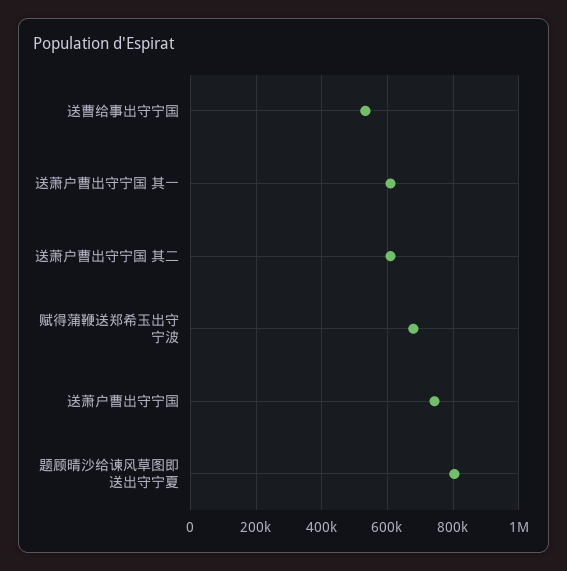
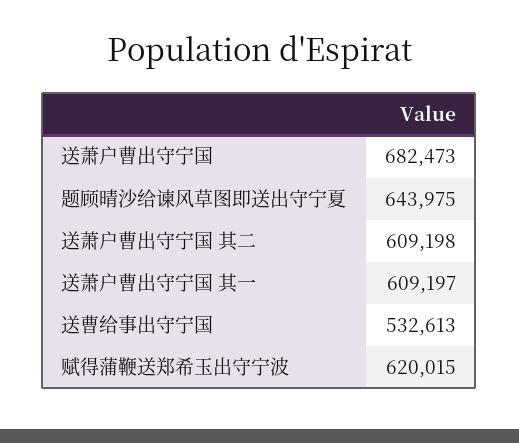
  {
    "送曹给事出守宁国": 532613,
    "送萧户曹出守宁国 其一": 609197,
    "送萧户曹出守宁国 其二": 609198,
-   "赋得蒲鞭送郑希玉出守宁波": 680000,
+   "赋得蒲鞭送郑希玉出守宁波": 620015,
-   "送萧户曹出守宁国": 740000,
+   "送萧户曹出守宁国": 682473,
-   "题顾晴沙给谏风草图即送出守宁夏": 800000
+   "题顾晴沙给谏风草图即送出守宁夏": 643975
  }

